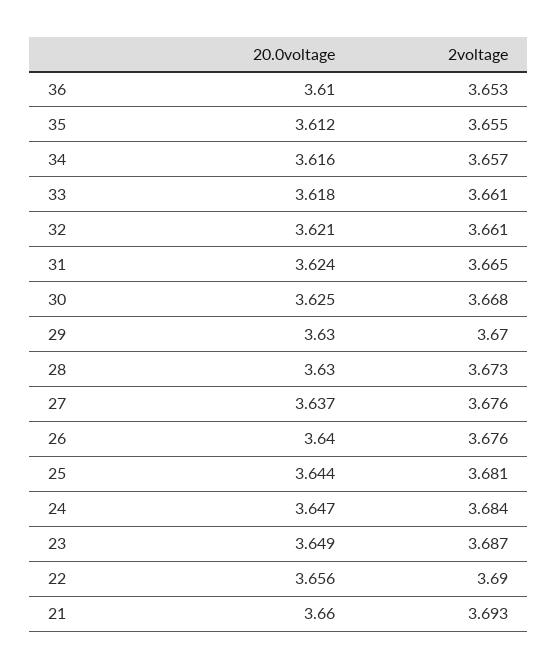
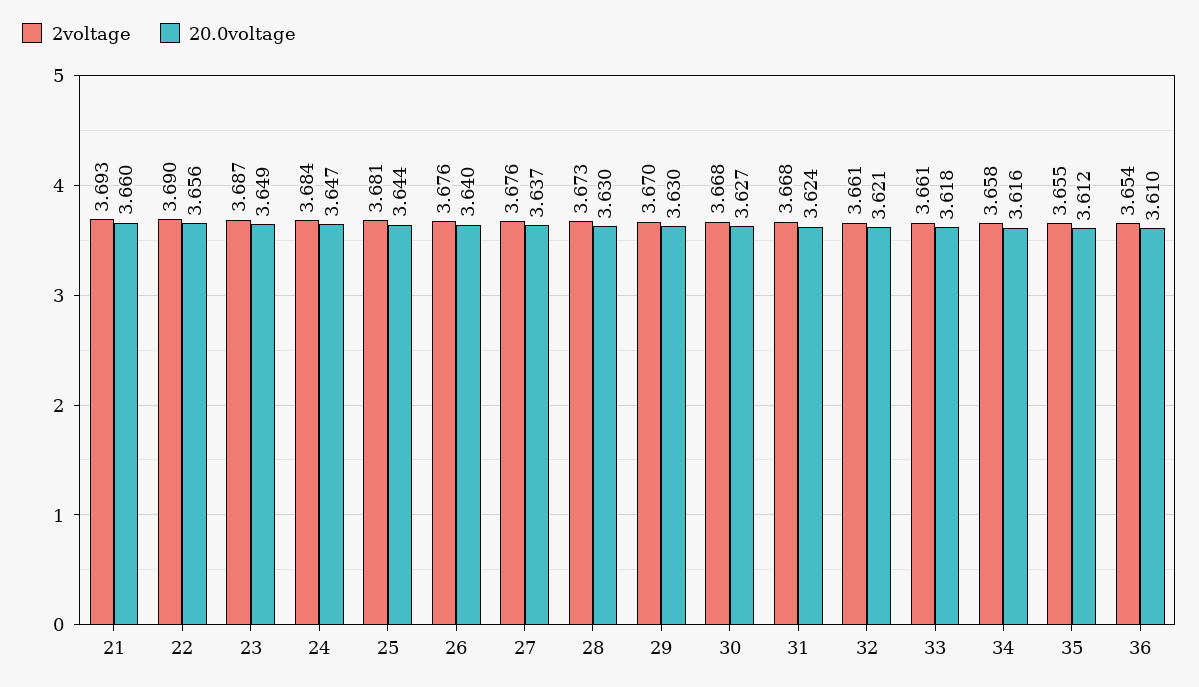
  {
    "20.0voltage": {
      "36": 3.61,
      "35": 3.612,
      "34": 3.616,
      "33": 3.618,
      "32": 3.621,
      "31": 3.624,
-     "30": 3.625,
+     "30": 3.627,
      "29": 3.63,
      "28": 3.63,
      "27": 3.637,
      "26": 3.64,
      "25": 3.644,
      "24": 3.647,
      "23": 3.649,
      "22": 3.656,
      "21": 3.66
    },
    "2voltage": {
-     "36": 3.653,
+     "36": 3.654,
      "35": 3.655,
-     "34": 3.657,
+     "34": 3.658,
      "33": 3.661,
      "32": 3.661,
-     "31": 3.665,
+     "31": 3.668,
      "30": 3.668,
      "29": 3.67,
      "28": 3.673,
      "27": 3.676,
      "26": 3.676,
      "25": 3.681,
      "24": 3.684,
      "23": 3.687,
      "22": 3.69,
      "21": 3.693
    }
  }

